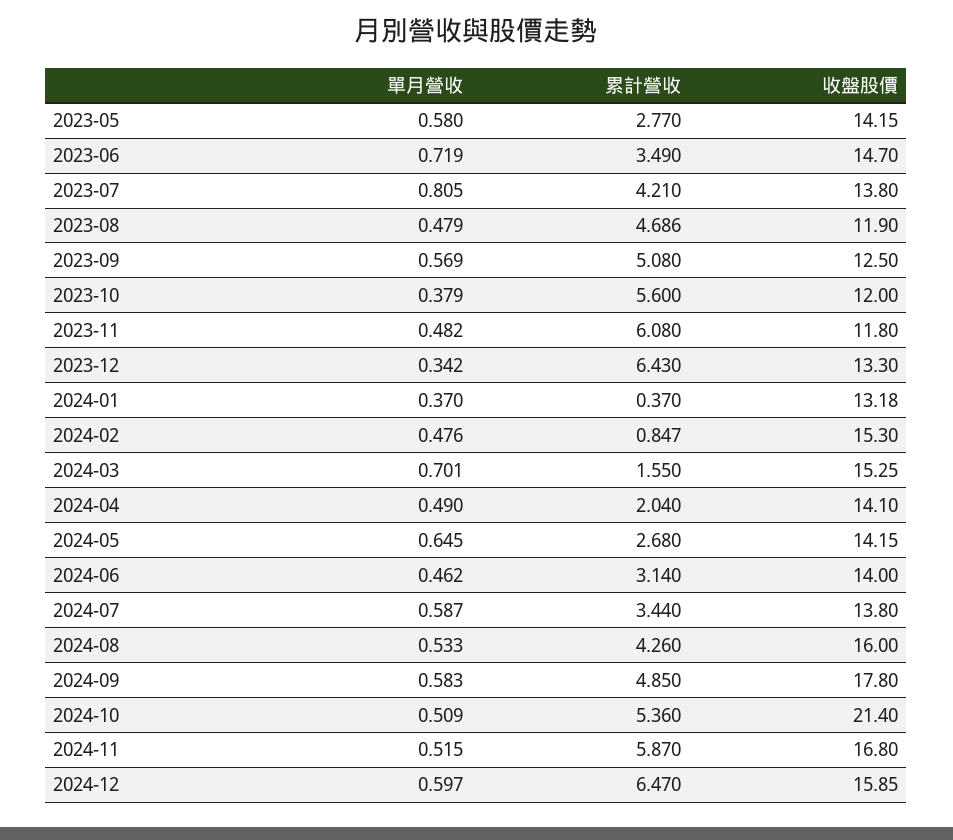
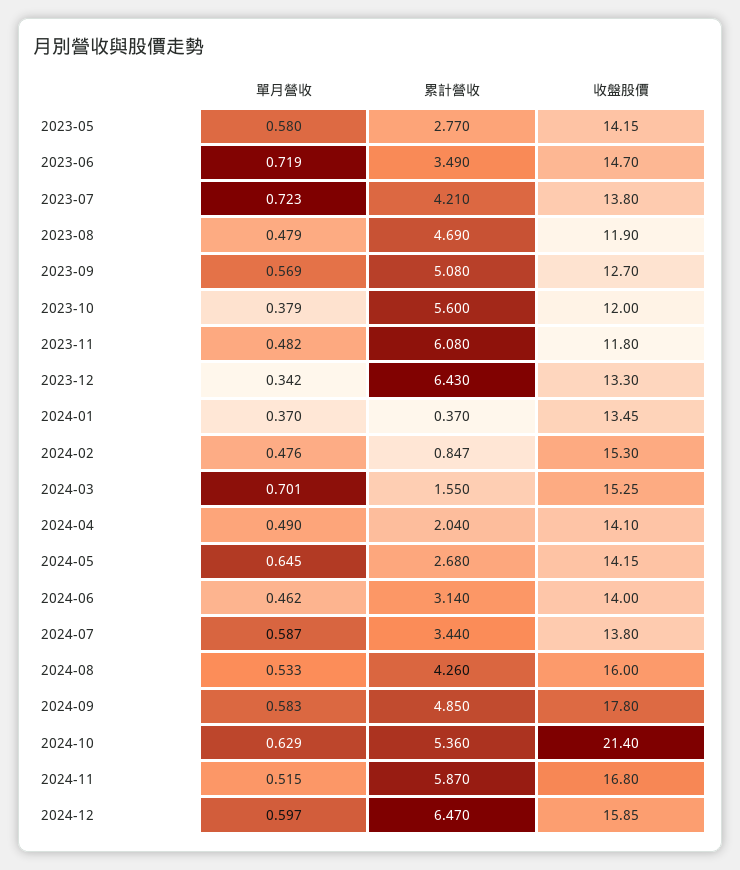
  {
    "單月營收": {
      "2023-05": 0.58,
      "2023-06": 0.719,
-     "2023-07": 0.805,
+     "2023-07": 0.723,
      "2023-08": 0.479,
      "2023-09": 0.569,
      "2023-10": 0.379,
      "2023-11": 0.482,
      "2023-12": 0.342,
      "2024-01": 0.37,
      "2024-02": 0.476,
      "2024-03": 0.701,
      "2024-04": 0.49,
      "2024-05": 0.645,
      "2024-06": 0.462,
      "2024-07": 0.587,
      "2024-08": 0.533,
      "2024-09": 0.583,
-     "2024-10": 0.509,
+     "2024-10": 0.629,
      "2024-11": 0.515,
      "2024-12": 0.597
    },
    "累計營收": {
      "2023-05": 2.77,
      "2023-06": 3.49,
      "2023-07": 4.21,
-     "2023-08": 4.686,
+     "2023-08": 4.69,
      "2023-09": 5.08,
      "2023-10": 5.6,
      "2023-11": 6.08,
      "2023-12": 6.43,
      "2024-01": 0.37,
      "2024-02": 0.847,
      "2024-03": 1.55,
      "2024-04": 2.04,
      "2024-05": 2.68,
      "2024-06": 3.14,
      "2024-07": 3.44,
      "2024-08": 4.26,
      "2024-09": 4.85,
      "2024-10": 5.36,
      "2024-11": 5.87,
      "2024-12": 6.47
    },
    "收盤股價": {
      "2023-05": 14.15,
      "2023-06": 14.7,
      "2023-07": 13.8,
      "2023-08": 11.9,
-     "2023-09": 12.5,
+     "2023-09": 12.7,
      "2023-10": 12,
      "2023-11": 11.8,
      "2023-12": 13.3,
-     "2024-01": 13.18,
+     "2024-01": 13.45,
      "2024-02": 15.3,
      "2024-03": 15.25,
      "2024-04": 14.1,
      "2024-05": 14.15,
      "2024-06": 14,
      "2024-07": 13.8,
      "2024-08": 16,
      "2024-09": 17.8,
      "2024-10": 21.4,
      "2024-11": 16.8,
      "2024-12": 15.85
    }
  }

